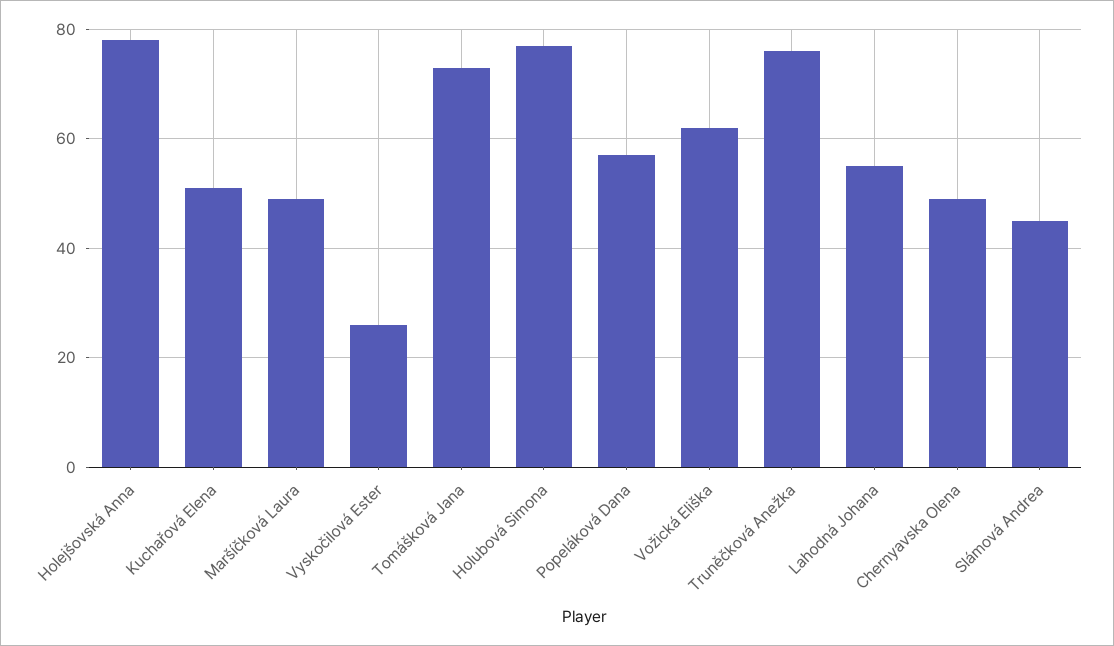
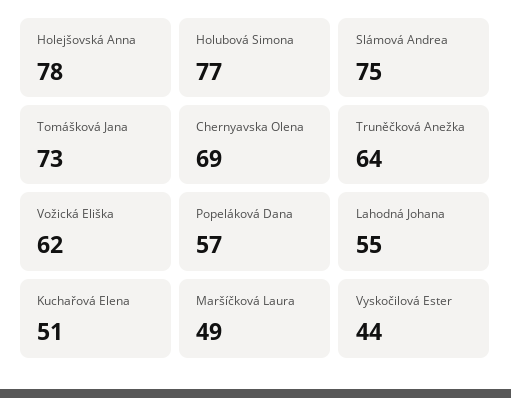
  {
    "Holejšovská Anna": 78,
    "Kuchařová Elena": 51,
    "Maršíčková Laura": 49,
-   "Vyskočilová Ester": 25,
+   "Vyskočilová Ester": 44,
    "Tomášková Jana": 73,
    "Holubová Simona": 77,
    "Popeláková Dana": 57,
    "Vožická Eliška": 62,
-   "Truněčková Anežka": 75,
+   "Truněčková Anežka": 64,
    "Lahodná Johana": 55,
-   "Chernyavska Olena": 50,
+   "Chernyavska Olena": 69,
-   "Slámová Andrea": 45
+   "Slámová Andrea": 75
  }

